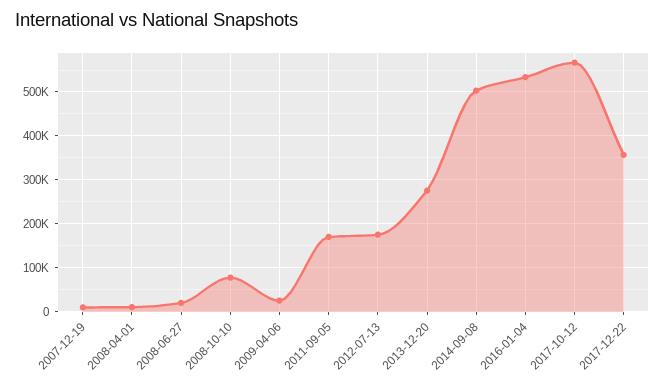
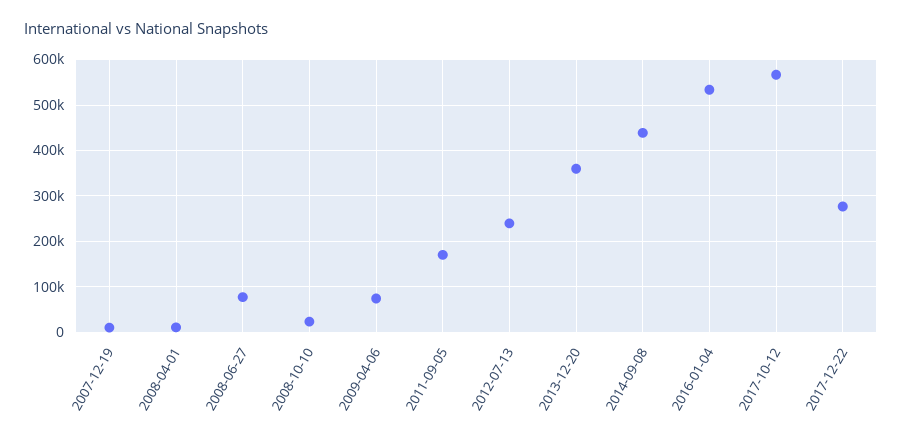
  {
    "2007-12-19": 20000,
    "2008-04-01": 20000,
-   "2008-06-27": 20000,
+   "2008-06-27": 80000,
-   "2008-10-10": 80000,
+   "2008-10-10": 20000,
-   "2009-04-06": 20000,
+   "2009-04-06": 80000,
    "2011-09-05": 180000,
-   "2012-07-13": 180000,
+   "2012-07-13": 240000,
-   "2013-12-20": 280000,
+   "2013-12-20": 360000,
-   "2014-09-08": 500000,
+   "2014-09-08": 440000,
    "2016-01-04": 540000,
    "2017-10-12": 560000,
-   "2017-12-22": 360000
+   "2017-12-22": 280000
  }

